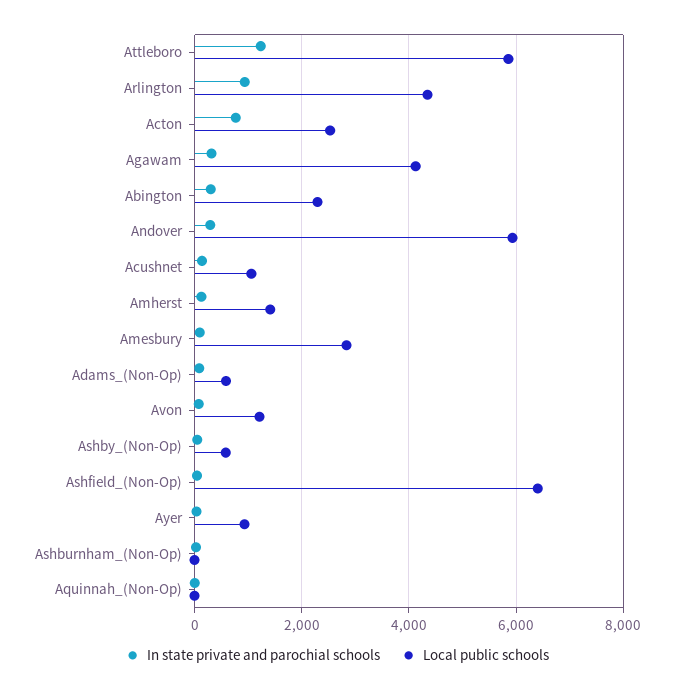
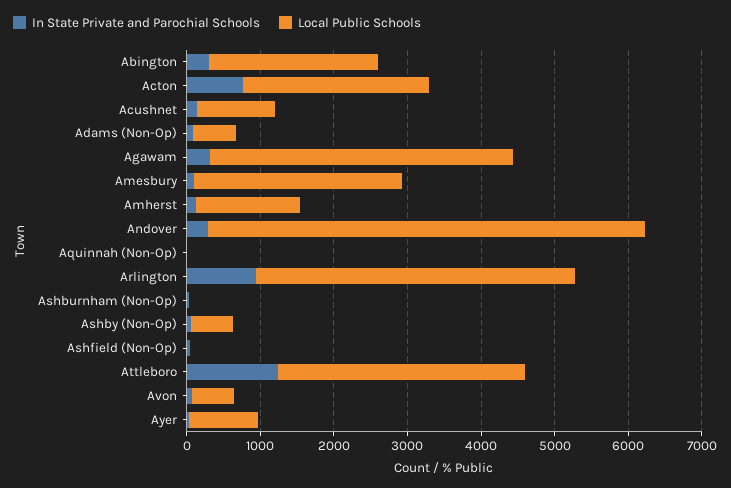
  {
    "In state private and parochial schools": {
      "Attleboro": 1200,
      "Arlington": 1000,
      "Acton": 800,
      "Agawam": 400,
      "Abington": 400,
      "Andover": 200,
      "Acushnet": 200,
      "Amherst": 200,
      "Amesbury": 0,
      "Adams_(Non-Op)": 0,
      "Avon": 0,
      "Ashby_(Non-Op)": 0,
      "Ashfield_(Non-Op)": 0,
      "Ayer": 0,
      "Ashburnham_(Non-Op)": 0,
      "Aquinnah_(Non-Op)": 0
    },
    "Local public schools": {
-     "Attleboro": 5800,
+     "Attleboro": 3400,
      "Arlington": 4400,
      "Acton": 2600,
      "Agawam": 4200,
      "Abington": 2200,
      "Andover": 6000,
      "Acushnet": 1000,
      "Amherst": 1400,
      "Amesbury": 2800,
      "Adams_(Non-Op)": 600,
-     "Avon": 1200,
+     "Avon": 600,
      "Ashby_(Non-Op)": 600,
-     "Ashfield_(Non-Op)": 6400,
+     "Ashfield_(Non-Op)": 0,
      "Ayer": 1000,
      "Ashburnham_(Non-Op)": 0,
      "Aquinnah_(Non-Op)": 0
    }
  }

